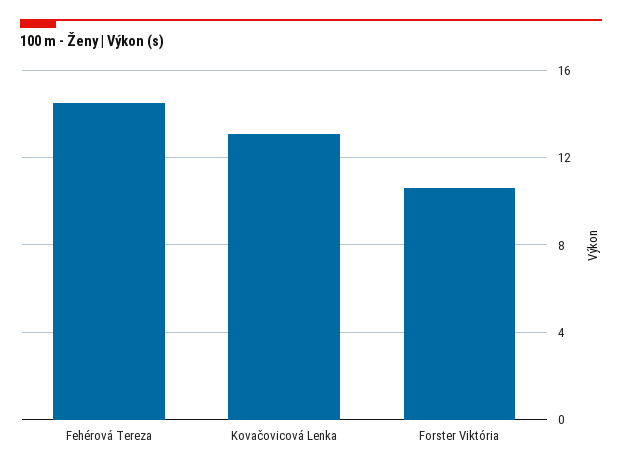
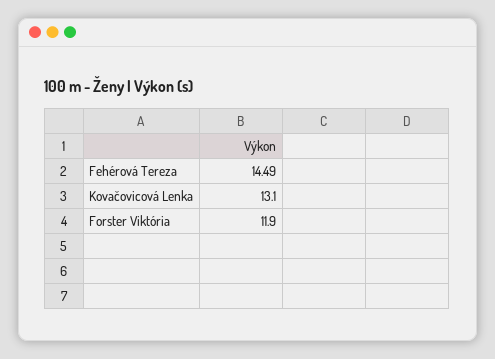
  {
    "Fehérová Tereza": 14.49,
    "Kovačovicová Lenka": 13.1,
-   "Forster Viktória": 10.5
+   "Forster Viktória": 11.9
  }

